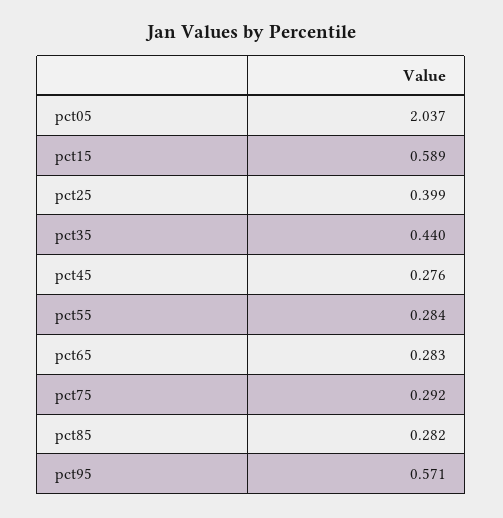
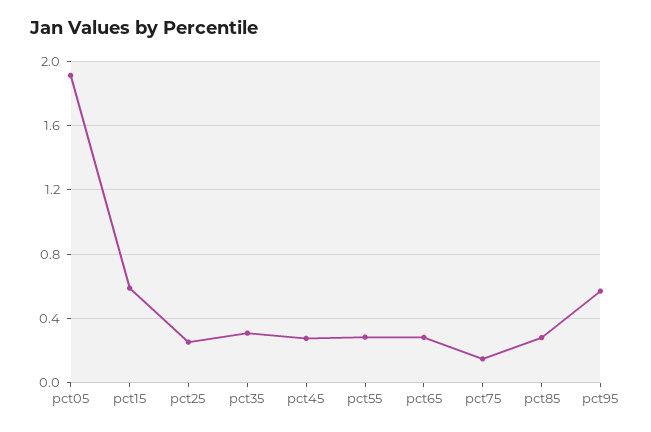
  {
-   "pct05": 2.037,
+   "pct05": 1.9,
    "pct15": 0.589,
-   "pct25": 0.399,
+   "pct25": 0.25,
-   "pct35": 0.44,
+   "pct35": 0.3,
    "pct45": 0.276,
    "pct55": 0.284,
    "pct65": 0.283,
-   "pct75": 0.292,
+   "pct75": 0.15,
    "pct85": 0.282,
    "pct95": 0.571
  }

